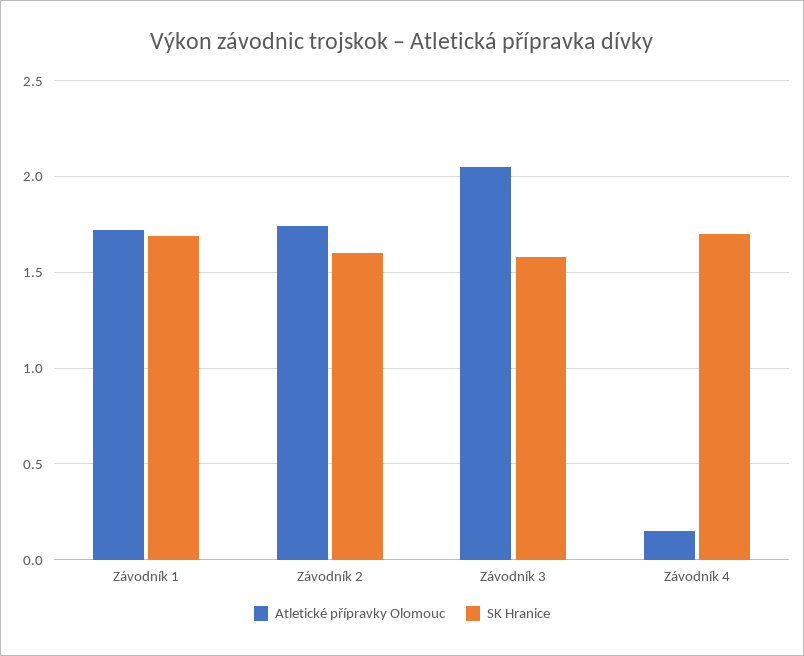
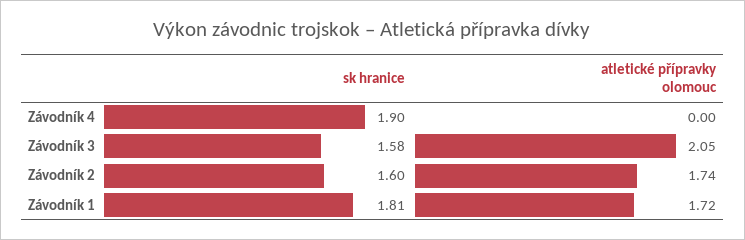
  {
    "Atletické přípravky Olomouc": {
      "Závodník 1": 1.72,
      "Závodník 2": 1.74,
      "Závodník 3": 2.05,
-     "Závodník 4": 0.15
+     "Závodník 4": 0
    },
    "SK Hranice": {
-     "Závodník 1": 1.7,
+     "Závodník 1": 1.81,
      "Závodník 2": 1.6,
      "Závodník 3": 1.58,
-     "Závodník 4": 1.7
+     "Závodník 4": 1.9
    }
  }

